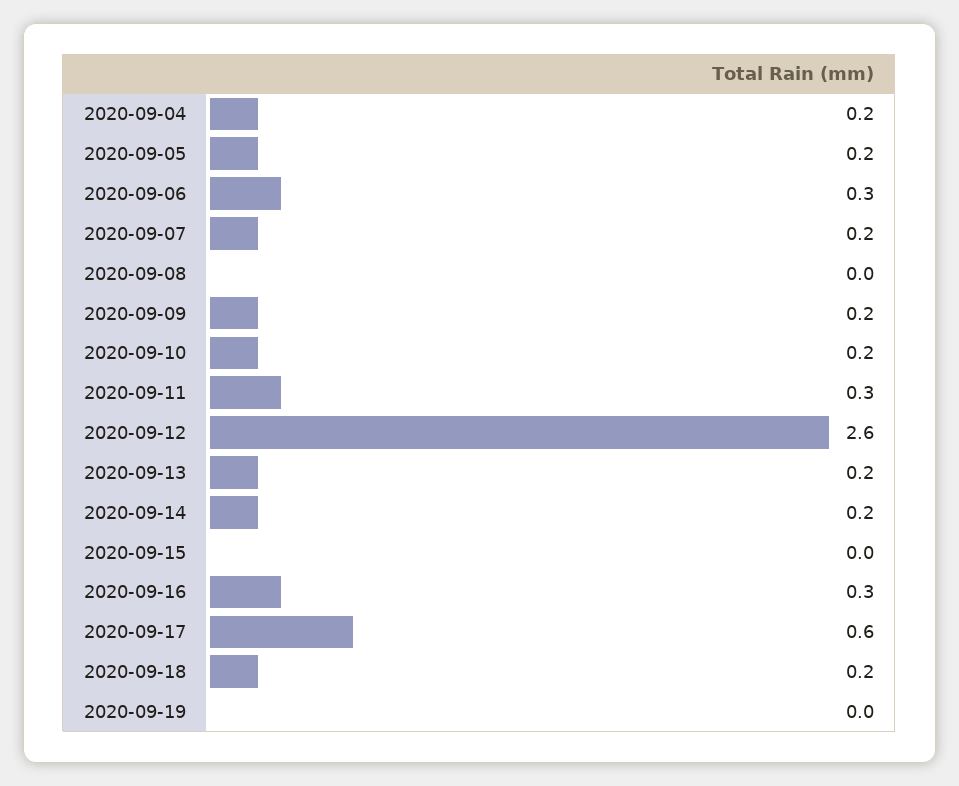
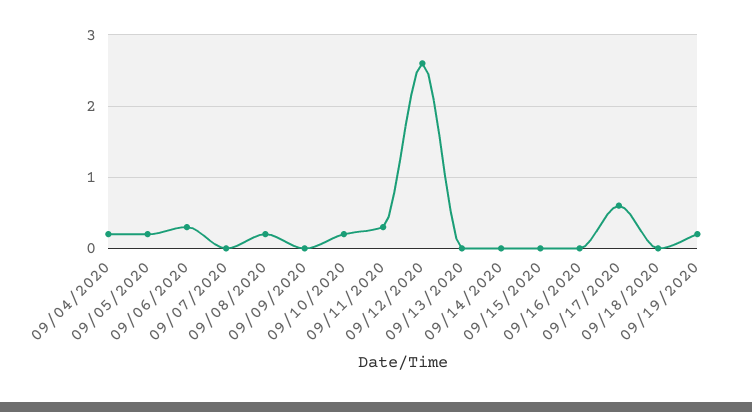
  {
    "2020-09-04": 0.2,
    "2020-09-05": 0.2,
    "2020-09-06": 0.3,
-   "2020-09-07": 0.2,
+   "2020-09-07": 0,
-   "2020-09-08": 0,
+   "2020-09-08": 0.2,
-   "2020-09-09": 0.2,
+   "2020-09-09": 0,
    "2020-09-10": 0.2,
    "2020-09-11": 0.3,
    "2020-09-12": 2.6,
-   "2020-09-13": 0.2,
+   "2020-09-13": 0,
-   "2020-09-14": 0.2,
+   "2020-09-14": 0,
    "2020-09-15": 0,
-   "2020-09-16": 0.3,
+   "2020-09-16": 0,
    "2020-09-17": 0.6,
-   "2020-09-18": 0.2,
+   "2020-09-18": 0,
-   "2020-09-19": 0
+   "2020-09-19": 0.2
  }

